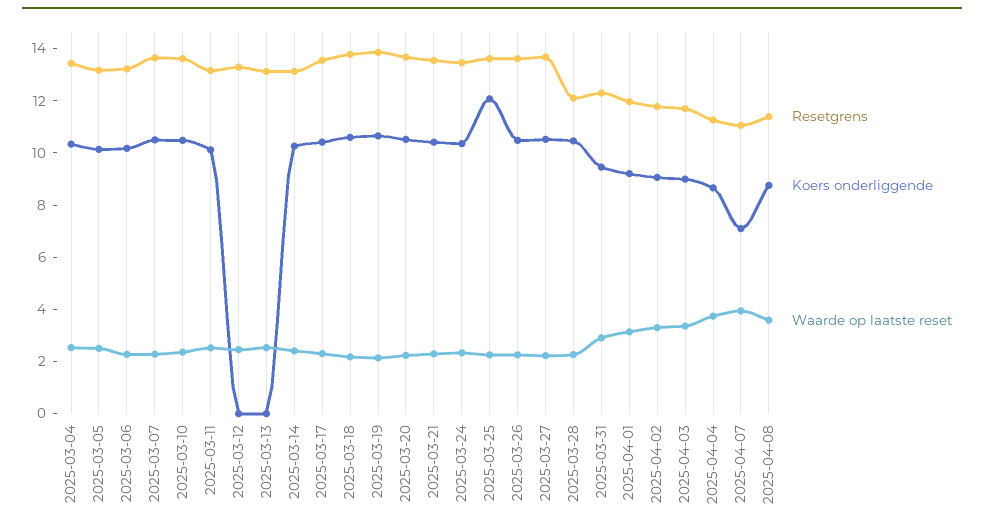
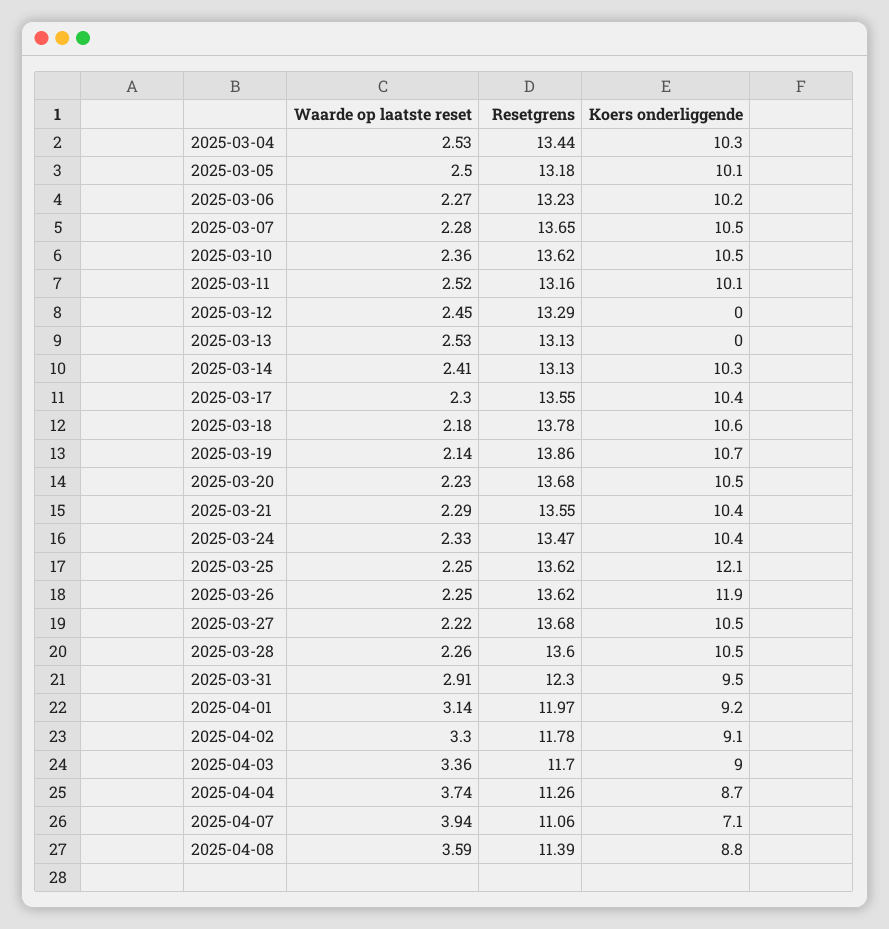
  {
    "Resetgrens": {
      "2025-03-04": 13.44,
      "2025-03-05": 13.18,
      "2025-03-06": 13.23,
      "2025-03-07": 13.65,
      "2025-03-10": 13.62,
      "2025-03-11": 13.16,
      "2025-03-12": 13.29,
      "2025-03-13": 13.13,
      "2025-03-14": 13.13,
      "2025-03-17": 13.55,
      "2025-03-18": 13.78,
      "2025-03-19": 13.86,
      "2025-03-20": 13.68,
      "2025-03-21": 13.55,
      "2025-03-24": 13.47,
      "2025-03-25": 13.62,
      "2025-03-26": 13.62,
      "2025-03-27": 13.68,
-     "2025-03-28": 12,
+     "2025-03-28": 13.6,
      "2025-03-31": 12.3,
      "2025-04-01": 11.97,
      "2025-04-02": 11.78,
      "2025-04-03": 11.7,
      "2025-04-04": 11.26,
      "2025-04-07": 11.06,
      "2025-04-08": 11.39
    },
    "Koers onderliggende": {
      "2025-03-04": 10.3,
      "2025-03-05": 10.1,
      "2025-03-06": 10.2,
      "2025-03-07": 10.5,
      "2025-03-10": 10.5,
      "2025-03-11": 10.1,
      "2025-03-12": 0,
      "2025-03-13": 0,
      "2025-03-14": 10.3,
      "2025-03-17": 10.4,
      "2025-03-18": 10.6,
      "2025-03-19": 10.7,
      "2025-03-20": 10.5,
      "2025-03-21": 10.4,
      "2025-03-24": 10.4,
      "2025-03-25": 12.1,
-     "2025-03-26": 10.5,
+     "2025-03-26": 11.9,
      "2025-03-27": 10.5,
      "2025-03-28": 10.5,
      "2025-03-31": 9.5,
      "2025-04-01": 9.2,
      "2025-04-02": 9.1,
      "2025-04-03": 9,
      "2025-04-04": 8.7,
      "2025-04-07": 7.1,
      "2025-04-08": 8.8
    },
    "Waarde op laatste reset": {
      "2025-03-04": 2.53,
      "2025-03-05": 2.5,
      "2025-03-06": 2.27,
      "2025-03-07": 2.28,
      "2025-03-10": 2.36,
      "2025-03-11": 2.52,
      "2025-03-12": 2.45,
      "2025-03-13": 2.53,
      "2025-03-14": 2.41,
      "2025-03-17": 2.3,
      "2025-03-18": 2.18,
      "2025-03-19": 2.14,
      "2025-03-20": 2.23,
      "2025-03-21": 2.29,
      "2025-03-24": 2.33,
      "2025-03-25": 2.25,
      "2025-03-26": 2.25,
      "2025-03-27": 2.22,
      "2025-03-28": 2.26,
      "2025-03-31": 2.91,
      "2025-04-01": 3.14,
      "2025-04-02": 3.3,
      "2025-04-03": 3.36,
      "2025-04-04": 3.74,
      "2025-04-07": 3.94,
      "2025-04-08": 3.59
    }
  }

